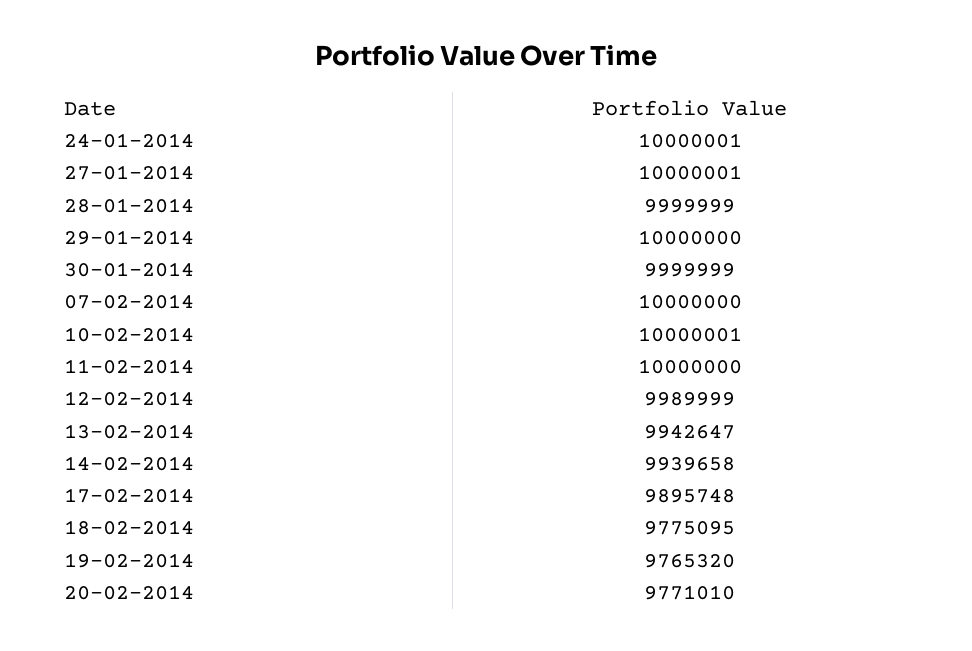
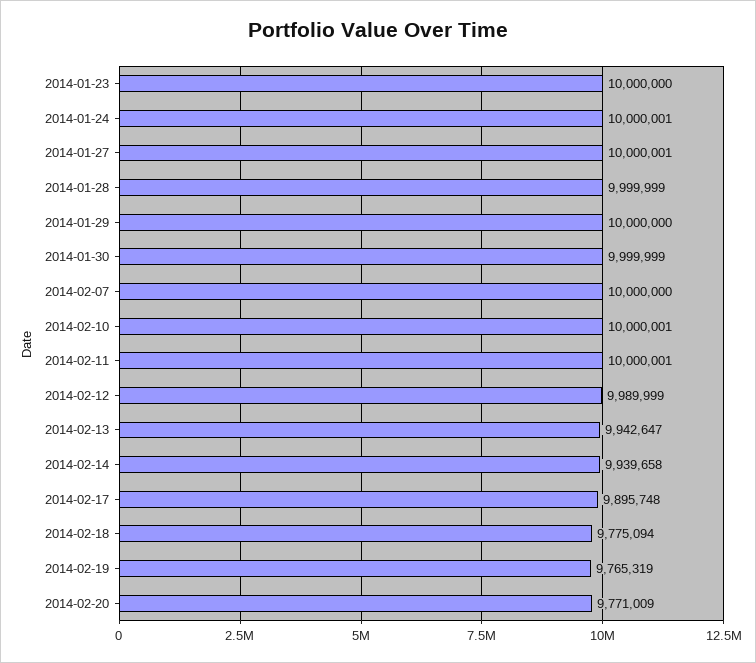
  {
    "24-01-2014": 10000001,
    "27-01-2014": 10000001,
    "28-01-2014": 9999999,
    "29-01-2014": 10000000,
    "30-01-2014": 9999999,
    "07-02-2014": 10000000,
    "10-02-2014": 10000001,
-   "11-02-2014": 10000000,
+   "11-02-2014": 10000001,
    "12-02-2014": 9989999,
    "13-02-2014": 9942647,
    "14-02-2014": 9939658,
    "17-02-2014": 9895748,
-   "18-02-2014": 9775095,
+   "18-02-2014": 9775094,
-   "19-02-2014": 9765320,
+   "19-02-2014": 9765319,
-   "20-02-2014": 9771010
+   "20-02-2014": 9771009,
+   "2014-01-23": 10000000
  }

